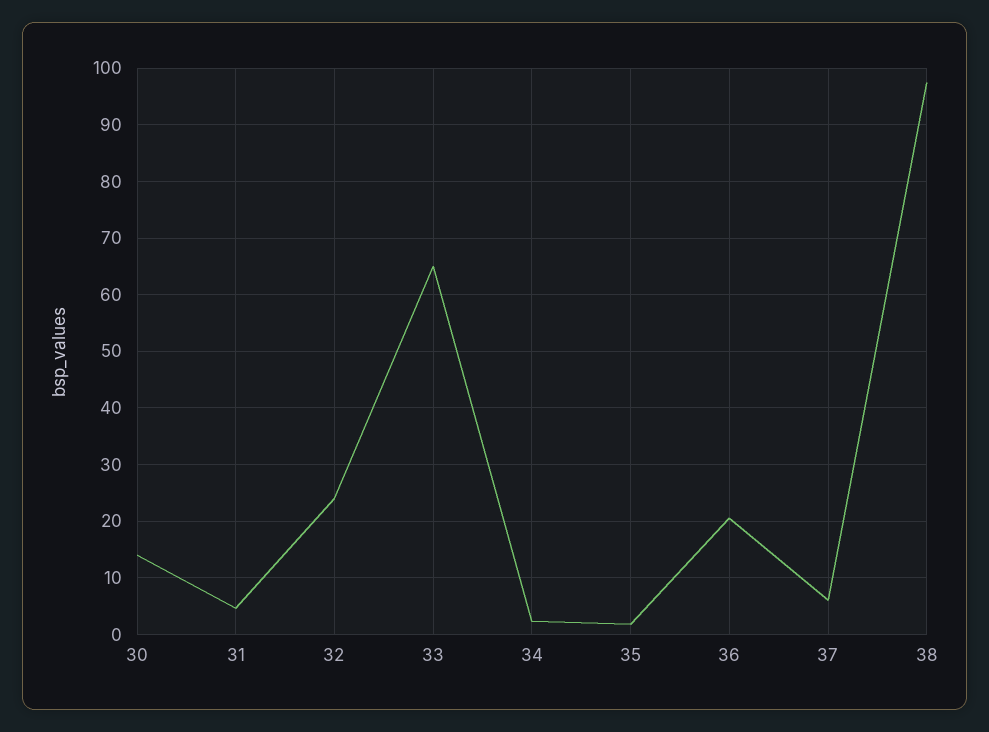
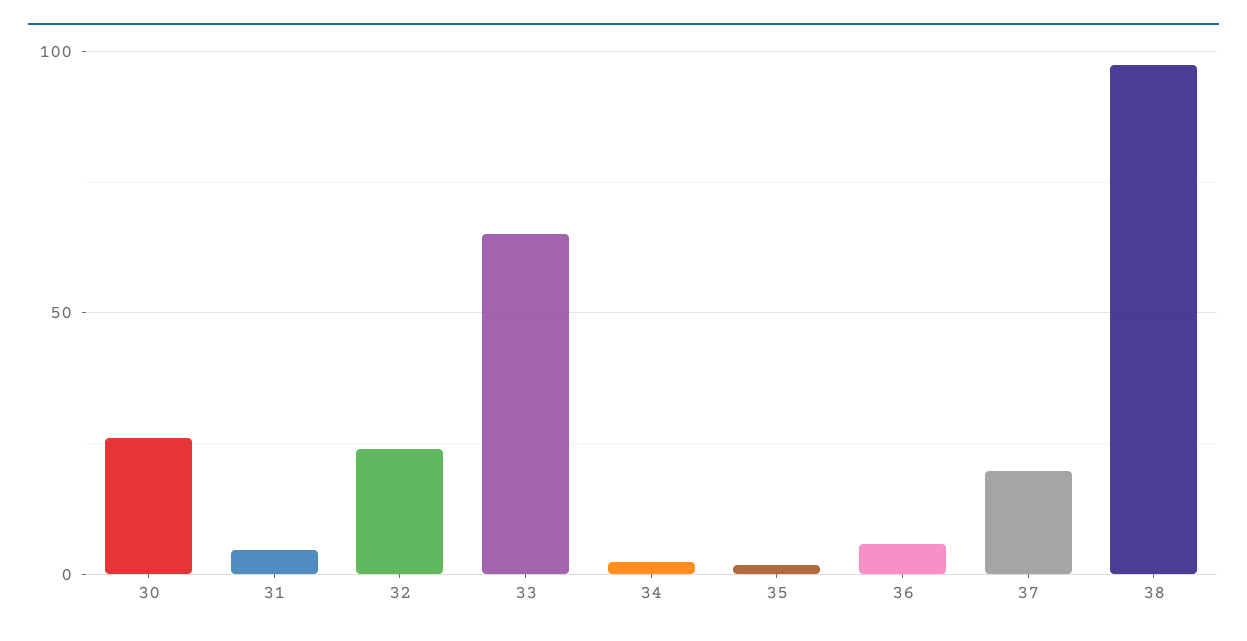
  {
-   "30": 14,
+   "30": 25,
    "31": 4,
    "32": 24,
    "33": 66,
    "34": 2,
    "35": 2,
-   "36": 20,
+   "36": 5,
-   "37": 6,
+   "37": 20,
    "38": 98
  }

